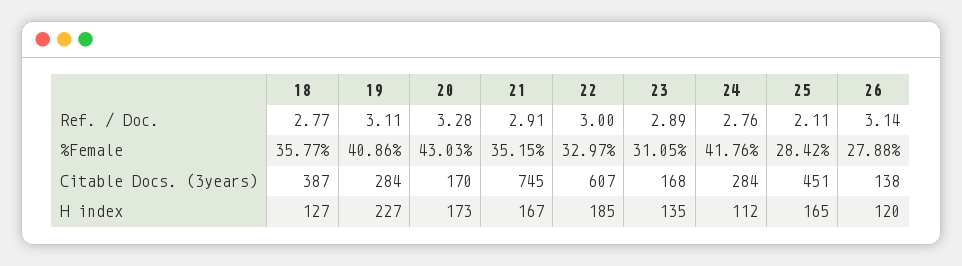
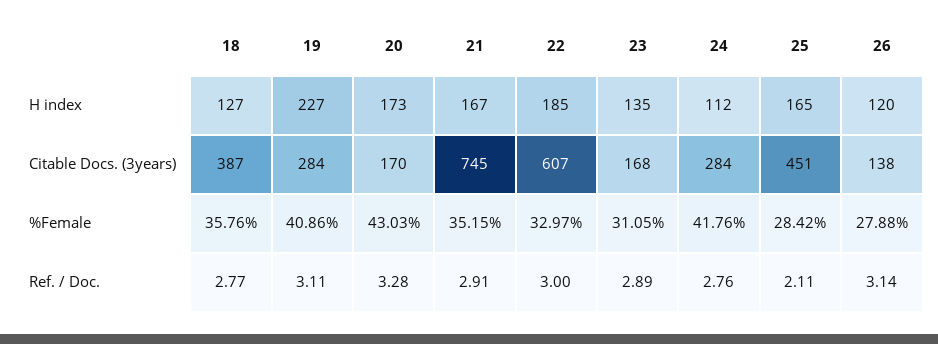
  {
    "18": {
      "Ref. / Doc.": 2.77,
-     "%Female": 35.77,
+     "%Female": 35.76,
      "Citable Docs. (3years)": 387,
      "H index": 127
    },
    "19": {
      "Ref. / Doc.": 3.11,
      "%Female": 40.86,
      "Citable Docs. (3years)": 284,
      "H index": 227
    },
    "20": {
      "Ref. / Doc.": 3.28,
      "%Female": 43.03,
      "Citable Docs. (3years)": 170,
      "H index": 173
    },
    "21": {
      "Ref. / Doc.": 2.91,
      "%Female": 35.15,
      "Citable Docs. (3years)": 745,
      "H index": 167
    },
    "22": {
      "Ref. / Doc.": 3,
      "%Female": 32.97,
      "Citable Docs. (3years)": 607,
      "H index": 185
    },
    "23": {
      "Ref. / Doc.": 2.89,
      "%Female": 31.05,
      "Citable Docs. (3years)": 168,
      "H index": 135
    },
    "24": {
      "Ref. / Doc.": 2.76,
      "%Female": 41.76,
      "Citable Docs. (3years)": 284,
      "H index": 112
    },
    "25": {
      "Ref. / Doc.": 2.11,
      "%Female": 28.42,
      "Citable Docs. (3years)": 451,
      "H index": 165
    },
    "26": {
      "Ref. / Doc.": 3.14,
      "%Female": 27.88,
      "Citable Docs. (3years)": 138,
      "H index": 120
    }
  }

